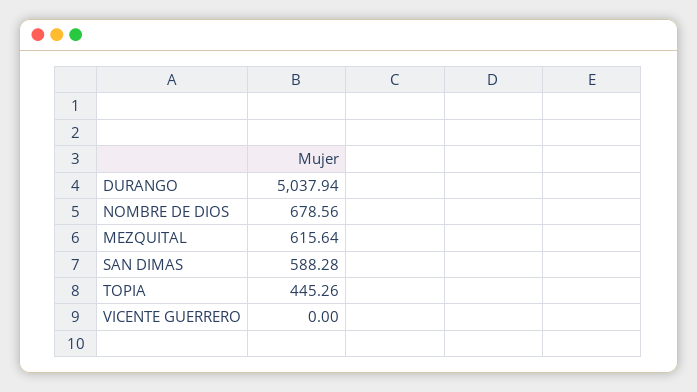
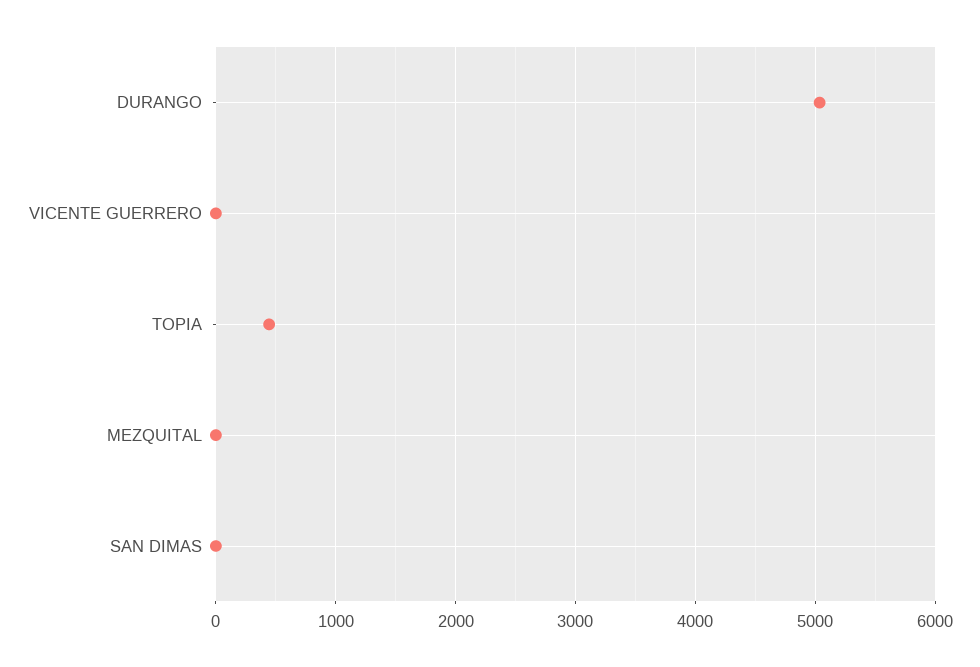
  {
    "DURANGO": 5037.94,
-   "NOMBRE DE DIOS": 678.56,
-   "MEZQUITAL": 615.64,
+   "MEZQUITAL": 0,
-   "SAN DIMAS": 588.28,
+   "SAN DIMAS": 0,
    "TOPIA": 445.26,
    "VICENTE GUERRERO": 0
  }

